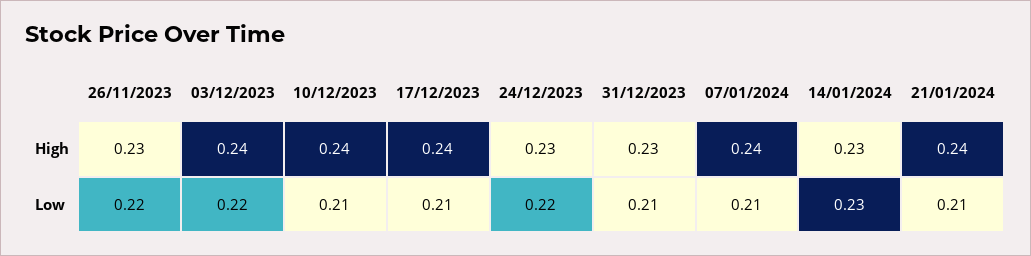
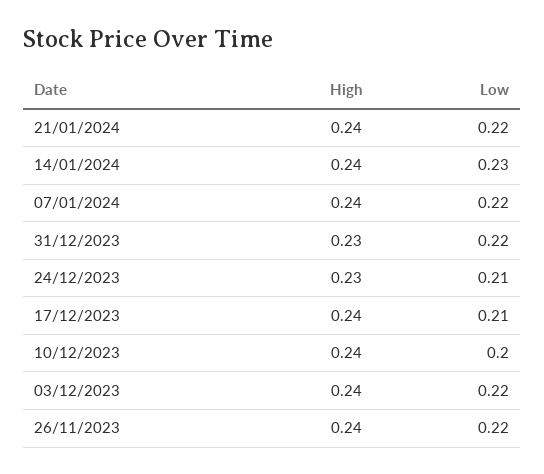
  {
    "26/11/2023": {
-     "High": 0.23,
+     "High": 0.24,
      "Low": 0.22
    },
    "03/12/2023": {
      "High": 0.24,
      "Low": 0.22
    },
    "10/12/2023": {
      "High": 0.24,
-     "Low": 0.21
+     "Low": 0.2
    },
    "17/12/2023": {
      "High": 0.24,
      "Low": 0.21
    },
    "24/12/2023": {
      "High": 0.23,
-     "Low": 0.22
+     "Low": 0.21
    },
    "31/12/2023": {
      "High": 0.23,
-     "Low": 0.21
+     "Low": 0.22
    },
    "07/01/2024": {
      "High": 0.24,
-     "Low": 0.21
+     "Low": 0.22
    },
    "14/01/2024": {
-     "High": 0.23,
+     "High": 0.24,
      "Low": 0.23
    },
    "21/01/2024": {
      "High": 0.24,
-     "Low": 0.21
+     "Low": 0.22
    }
  }

